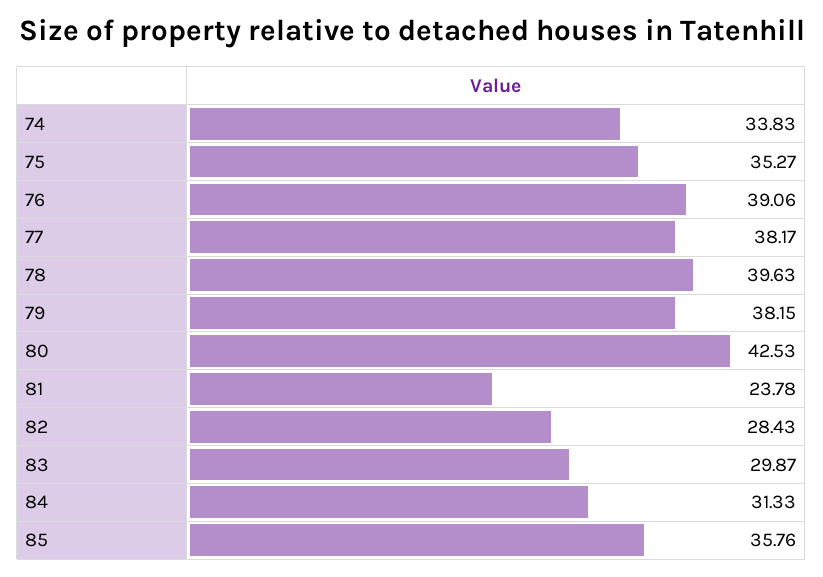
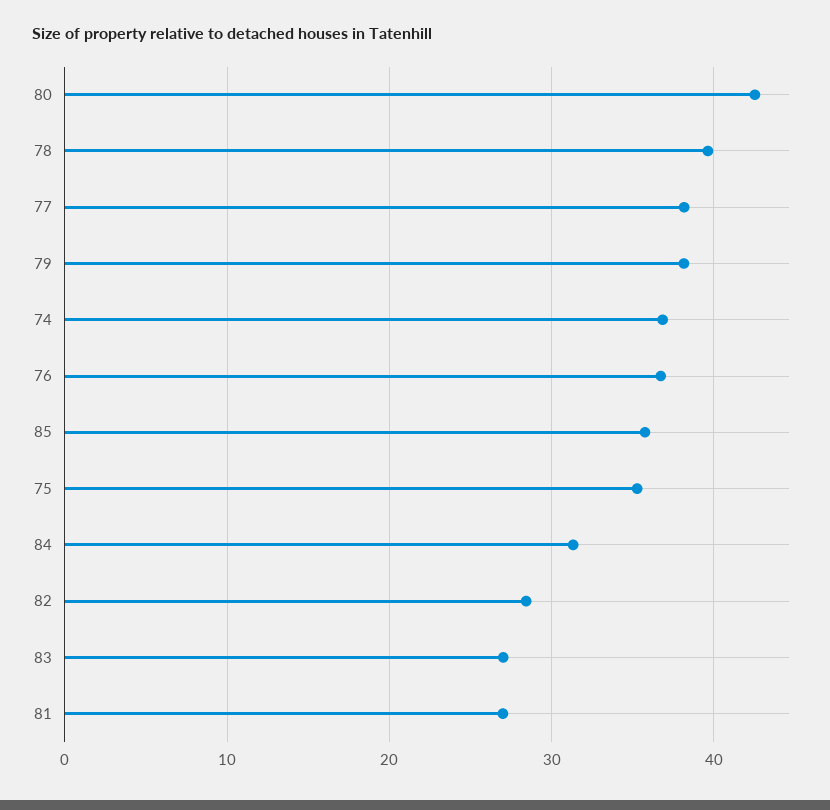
  {
-   "74": 33.83,
+   "74": 37,
    "75": 35.27,
-   "76": 39.06,
+   "76": 37,
    "77": 38.17,
    "78": 39.63,
    "79": 38.15,
    "80": 42.53,
-   "81": 23.78,
+   "81": 27,
    "82": 28.43,
-   "83": 29.87,
+   "83": 27,
    "84": 31.33,
    "85": 35.76
  }

